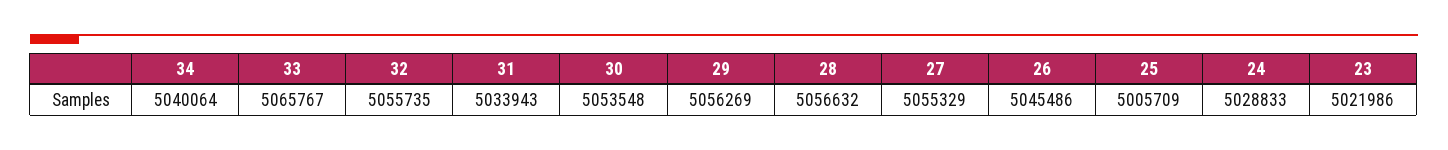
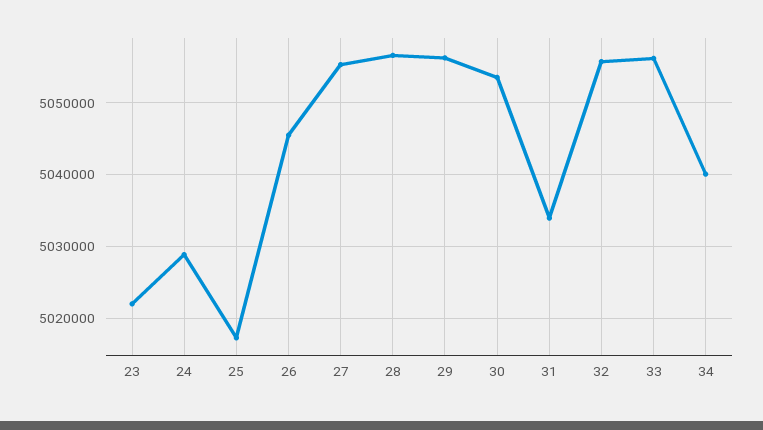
  {
    "34": 5040064,
-   "33": 5065767,
+   "33": 5056000,
    "32": 5055735,
    "31": 5033943,
    "30": 5053548,
    "29": 5056269,
    "28": 5056632,
    "27": 5055329,
    "26": 5045486,
-   "25": 5005709,
+   "25": 5017000,
    "24": 5028833,
    "23": 5021986
  }

